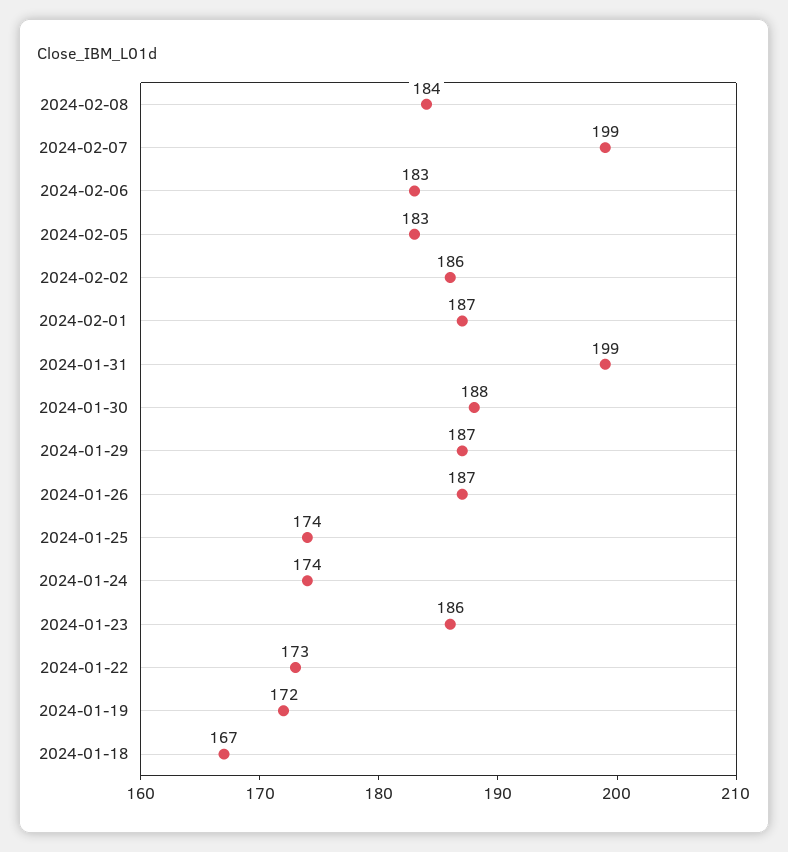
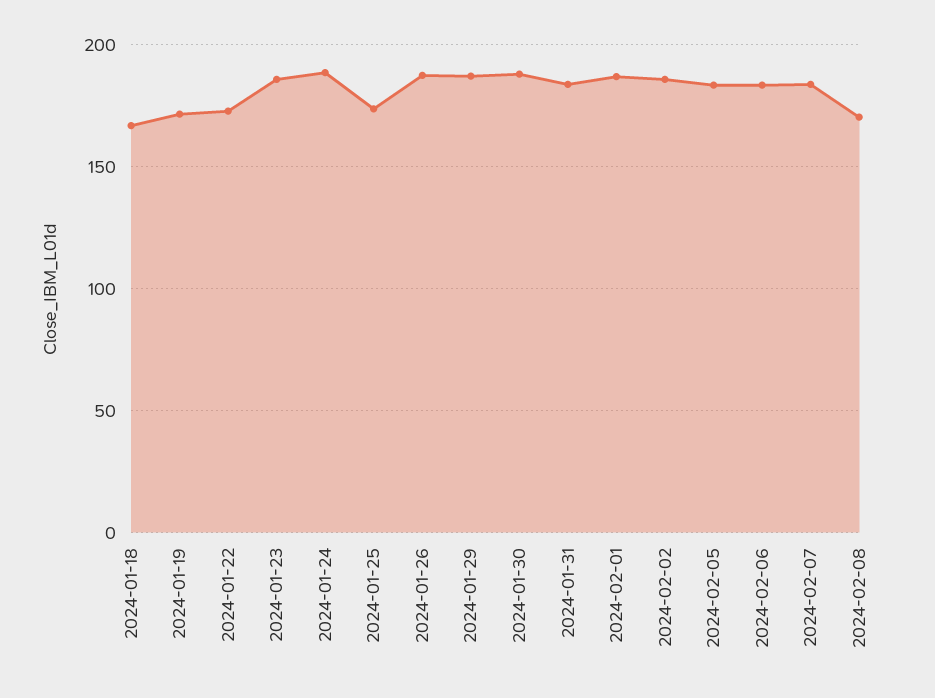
  {
-   "2024-02-08": 184,
+   "2024-02-08": 170,
-   "2024-02-07": 199,
+   "2024-02-07": 185,
    "2024-02-06": 183,
    "2024-02-05": 183,
    "2024-02-02": 186,
    "2024-02-01": 187,
-   "2024-01-31": 199,
+   "2024-01-31": 185,
    "2024-01-30": 188,
    "2024-01-29": 187,
    "2024-01-26": 187,
    "2024-01-25": 174,
-   "2024-01-24": 174,
+   "2024-01-24": 190,
    "2024-01-23": 186,
    "2024-01-22": 173,
    "2024-01-19": 172,
    "2024-01-18": 167
  }

